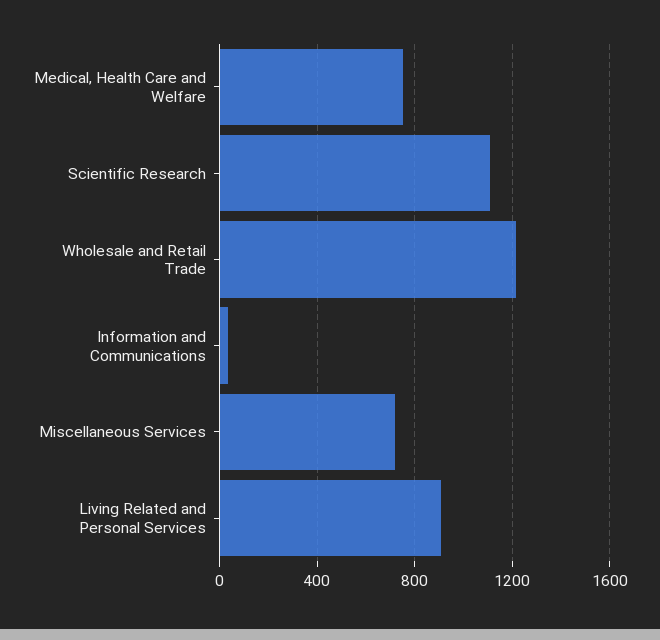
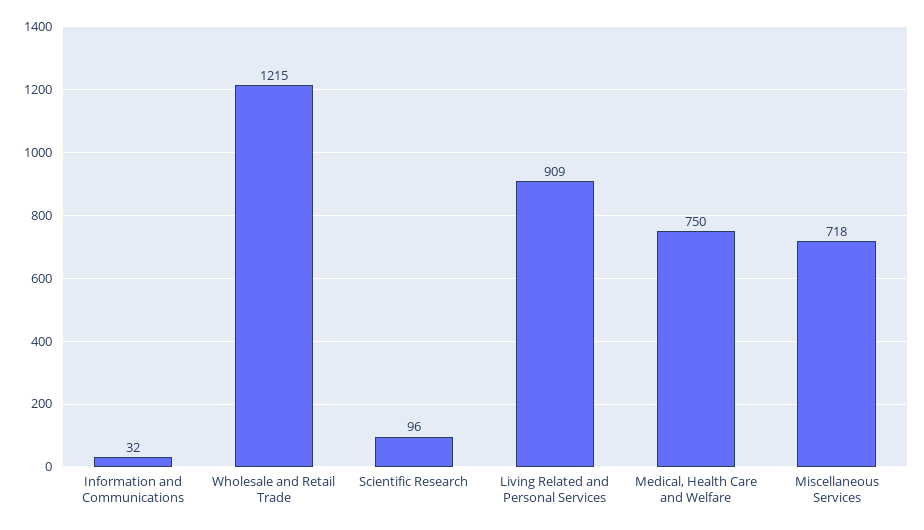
  {
    "Medical, Health Care and Welfare": 750,
-   "Scientific Research": 1100,
+   "Scientific Research": 96,
    "Wholesale and Retail Trade": 1215,
    "Information and Communications": 32,
    "Miscellaneous Services": 718,
    "Living Related and Personal Services": 909
  }

